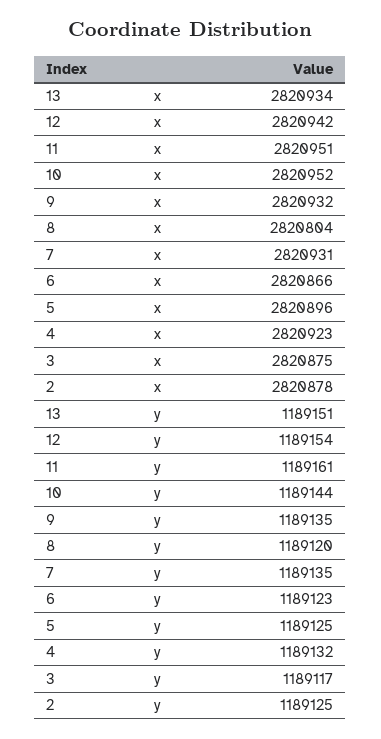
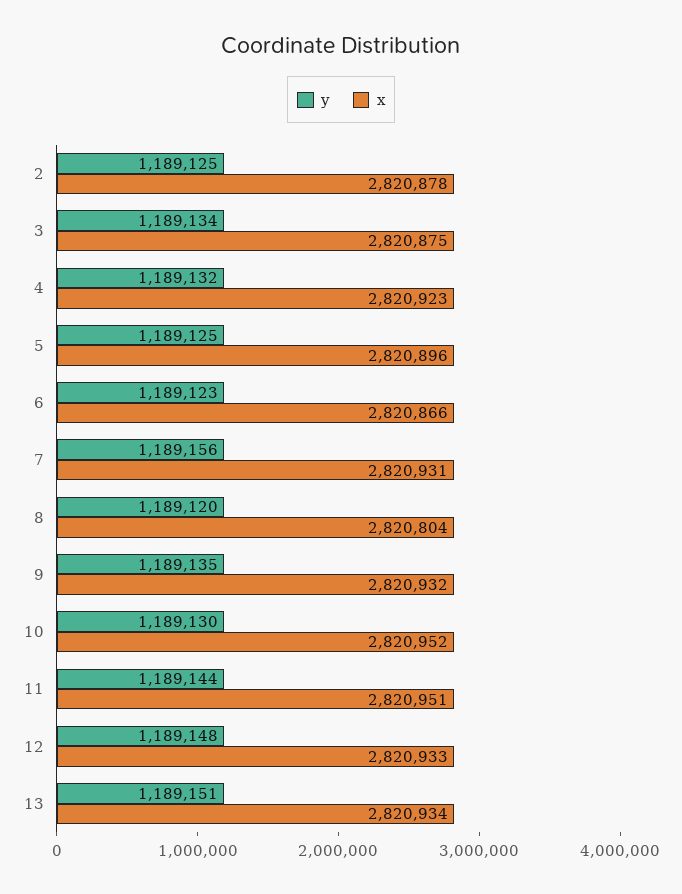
  {
    "x": {
      "13": 2820934,
-     "12": 2820942,
+     "12": 2820933,
      "11": 2820951,
      "10": 2820952,
      "9": 2820932,
      "8": 2820804,
      "7": 2820931,
      "6": 2820866,
      "5": 2820896,
      "4": 2820923,
      "3": 2820875,
      "2": 2820878
    },
    "y": {
      "13": 1189151,
-     "12": 1189154,
+     "12": 1189148,
-     "11": 1189161,
+     "11": 1189144,
-     "10": 1189144,
+     "10": 1189130,
      "9": 1189135,
      "8": 1189120,
-     "7": 1189135,
+     "7": 1189156,
      "6": 1189123,
      "5": 1189125,
      "4": 1189132,
-     "3": 1189117,
+     "3": 1189134,
      "2": 1189125
    }
  }

